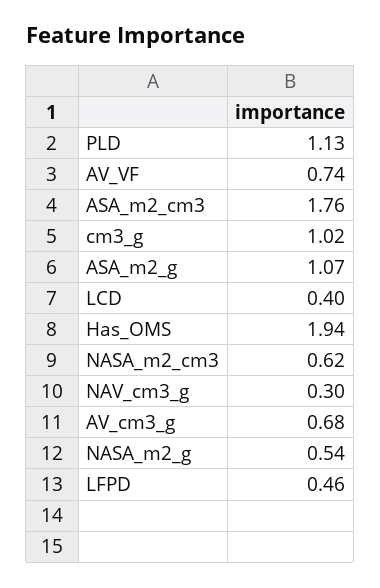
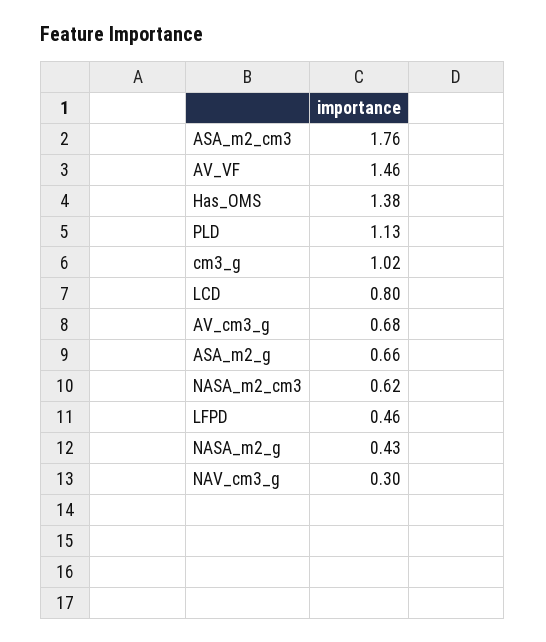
  {
    "PLD": 1.13,
-   "AV_VF": 0.74,
+   "AV_VF": 1.46,
    "ASA_m2_cm3": 1.76,
    "cm3_g": 1.02,
-   "ASA_m2_g": 1.07,
+   "ASA_m2_g": 0.66,
-   "LCD": 0.4,
+   "LCD": 0.8,
-   "Has_OMS": 1.94,
+   "Has_OMS": 1.38,
    "NASA_m2_cm3": 0.62,
    "NAV_cm3_g": 0.3,
    "AV_cm3_g": 0.68,
-   "NASA_m2_g": 0.54,
+   "NASA_m2_g": 0.43,
    "LFPD": 0.46
  }

